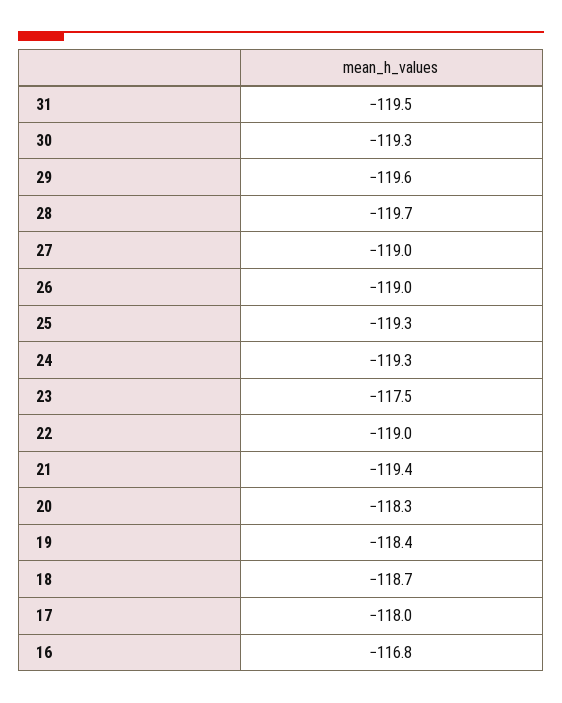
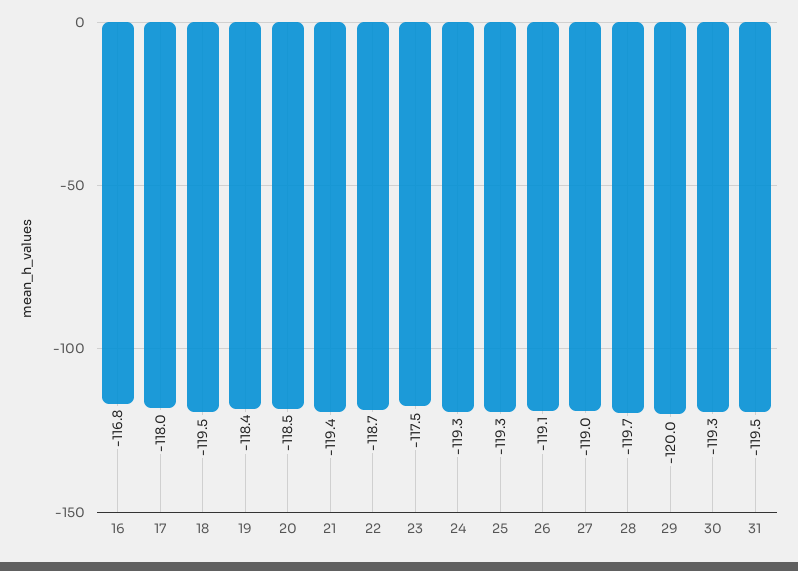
  {
    "31": -119.5,
    "30": -119.3,
-   "29": -119.6,
+   "29": -120,
    "28": -119.7,
    "27": -119,
-   "26": -119,
+   "26": -119.1,
    "25": -119.3,
    "24": -119.3,
    "23": -117.5,
-   "22": -119,
+   "22": -118.7,
    "21": -119.4,
-   "20": -118.3,
+   "20": -118.5,
    "19": -118.4,
-   "18": -118.7,
+   "18": -119.5,
    "17": -118,
    "16": -116.8
  }

